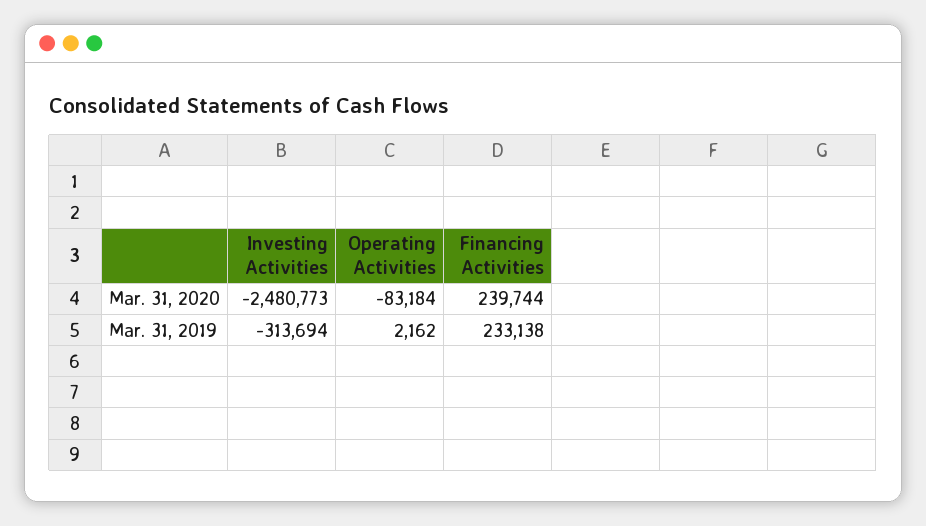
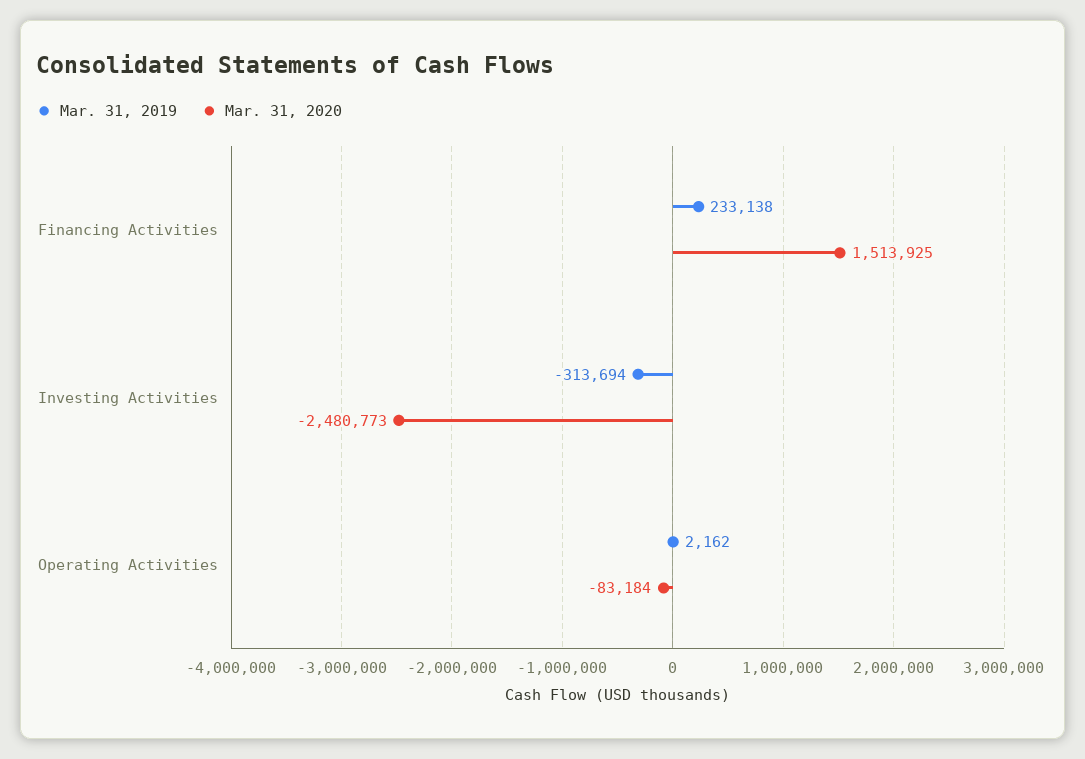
  {
    "Mar. 31, 2020": {
      "Investing Activities": -2480773,
      "Operating Activities": -83184,
-     "Financing Activities": 239744
+     "Financing Activities": 1513925
    },
    "Mar. 31, 2019": {
      "Investing Activities": -313694,
      "Operating Activities": 2162,
      "Financing Activities": 233138
    }
  }

